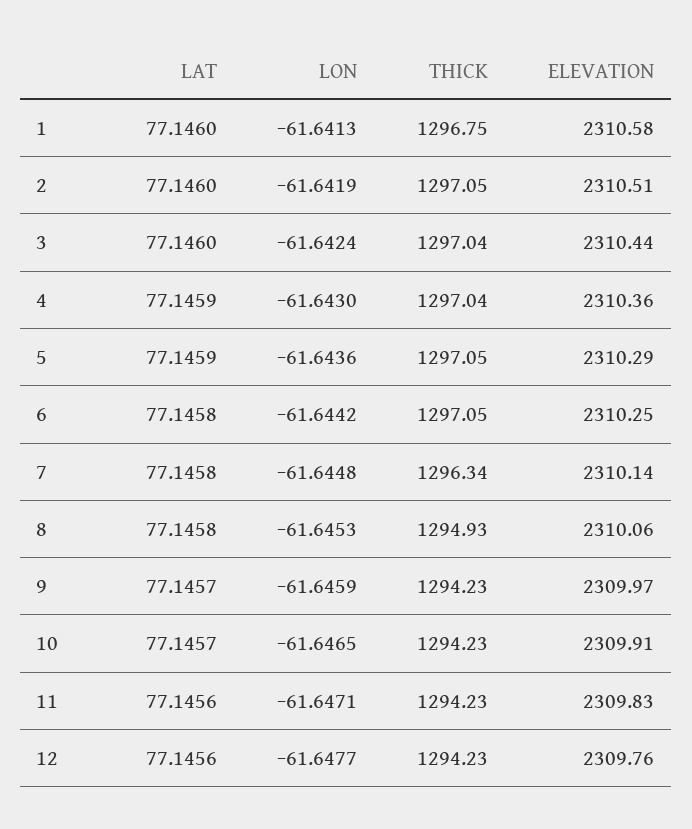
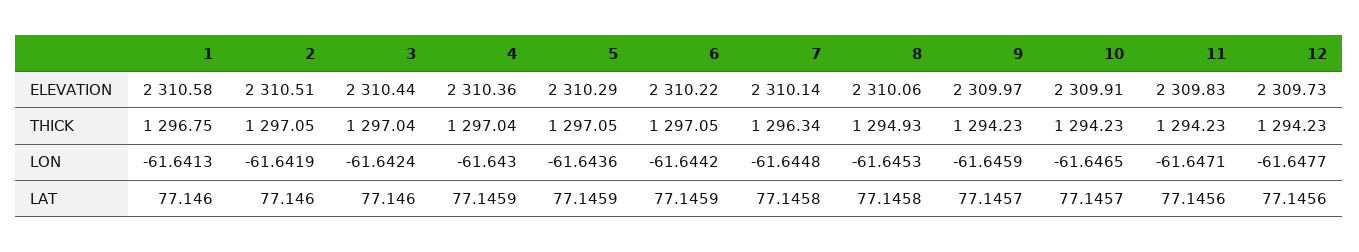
  {
    "LAT": {
      "1": 77.146,
      "2": 77.146,
      "3": 77.146,
      "4": 77.1459,
      "5": 77.1459,
-     "6": 77.1458,
+     "6": 77.1459,
      "7": 77.1458,
      "8": 77.1458,
      "9": 77.1457,
      "10": 77.1457,
      "11": 77.1456,
      "12": 77.1456
    },
    "LON": {
      "1": -61.6413,
      "2": -61.6419,
      "3": -61.6424,
      "4": -61.643,
      "5": -61.6436,
      "6": -61.6442,
      "7": -61.6448,
      "8": -61.6453,
      "9": -61.6459,
      "10": -61.6465,
      "11": -61.6471,
      "12": -61.6477
    },
    "THICK": {
      "1": 1296.75,
      "2": 1297.05,
      "3": 1297.04,
      "4": 1297.04,
      "5": 1297.05,
      "6": 1297.05,
      "7": 1296.34,
      "8": 1294.93,
      "9": 1294.23,
      "10": 1294.23,
      "11": 1294.23,
      "12": 1294.23
    },
    "ELEVATION": {
      "1": 2310.58,
      "2": 2310.51,
      "3": 2310.44,
      "4": 2310.36,
      "5": 2310.29,
-     "6": 2310.25,
+     "6": 2310.22,
      "7": 2310.14,
      "8": 2310.06,
      "9": 2309.97,
      "10": 2309.91,
      "11": 2309.83,
-     "12": 2309.76
+     "12": 2309.73
    }
  }

